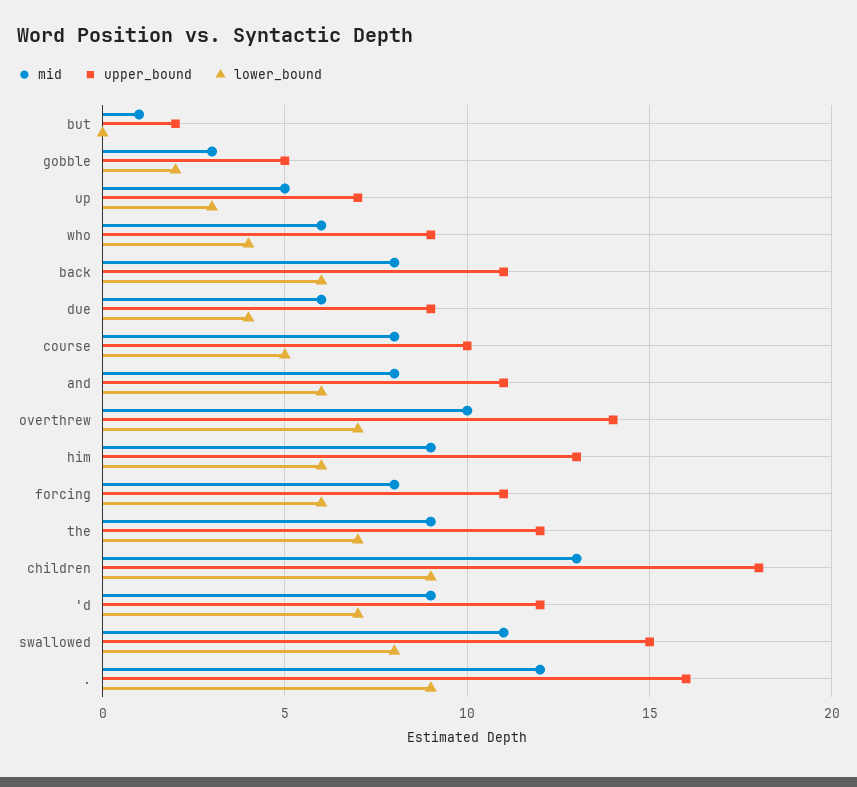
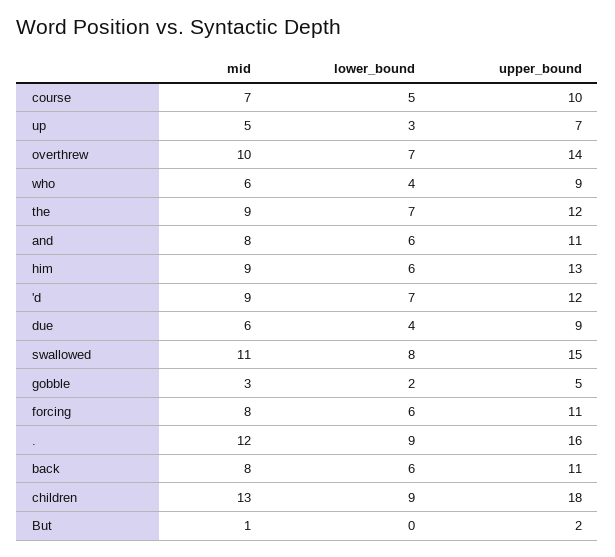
  {
    "mid": {
      "but": 1,
      "gobble": 3,
      "up": 5,
      "who": 6,
      "back": 8,
      "due": 6,
-     "course": 8,
+     "course": 7,
      "and": 8,
      "overthrew": 10,
      "him": 9,
      "forcing": 8,
      "the": 9,
      "children": 13,
      "'d": 9,
      "swallowed": 11,
      ".": 12
    },
    "upper_bound": {
      "but": 2,
      "gobble": 5,
      "up": 7,
      "who": 9,
      "back": 11,
      "due": 9,
      "course": 10,
      "and": 11,
      "overthrew": 14,
      "him": 13,
      "forcing": 11,
      "the": 12,
      "children": 18,
      "'d": 12,
      "swallowed": 15,
      ".": 16
    },
    "lower_bound": {
      "but": 0,
      "gobble": 2,
      "up": 3,
      "who": 4,
      "back": 6,
      "due": 4,
      "course": 5,
      "and": 6,
      "overthrew": 7,
      "him": 6,
      "forcing": 6,
      "the": 7,
      "children": 9,
      "'d": 7,
      "swallowed": 8,
      ".": 9
    }
  }

